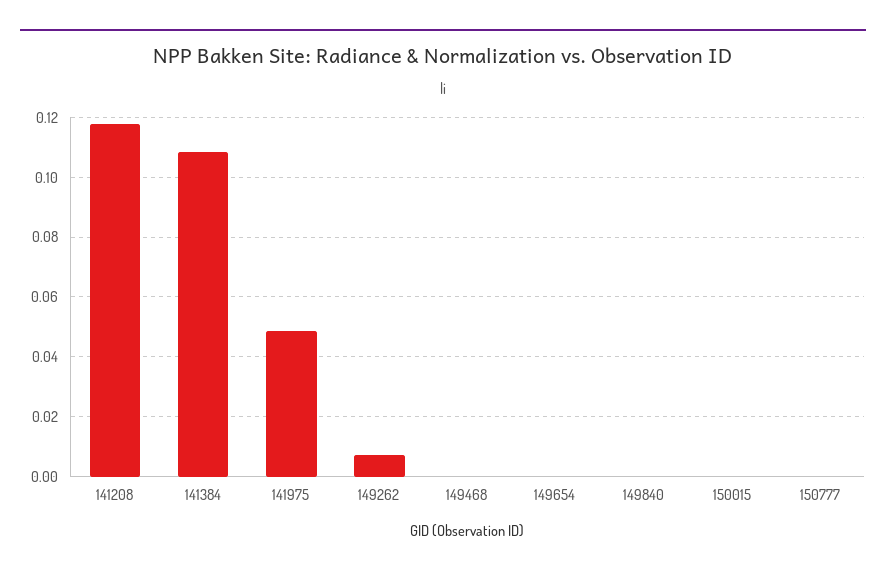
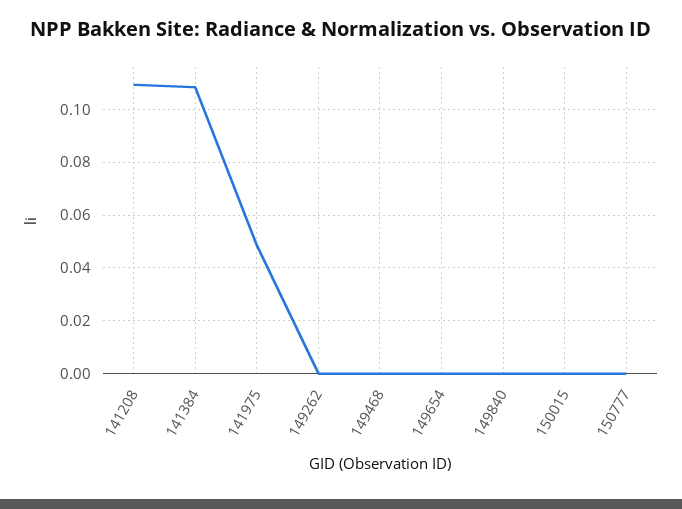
  {
-   "141208": 0.1175,
+   "141208": 0.11,
    "141384": 0.1075,
    "141975": 0.0475,
-   "149262": 0.0075,
+   "149262": 0,
    "149468": 0,
    "149654": 0,
    "149840": 0,
    "150015": 0,
    "150777": 0
  }

